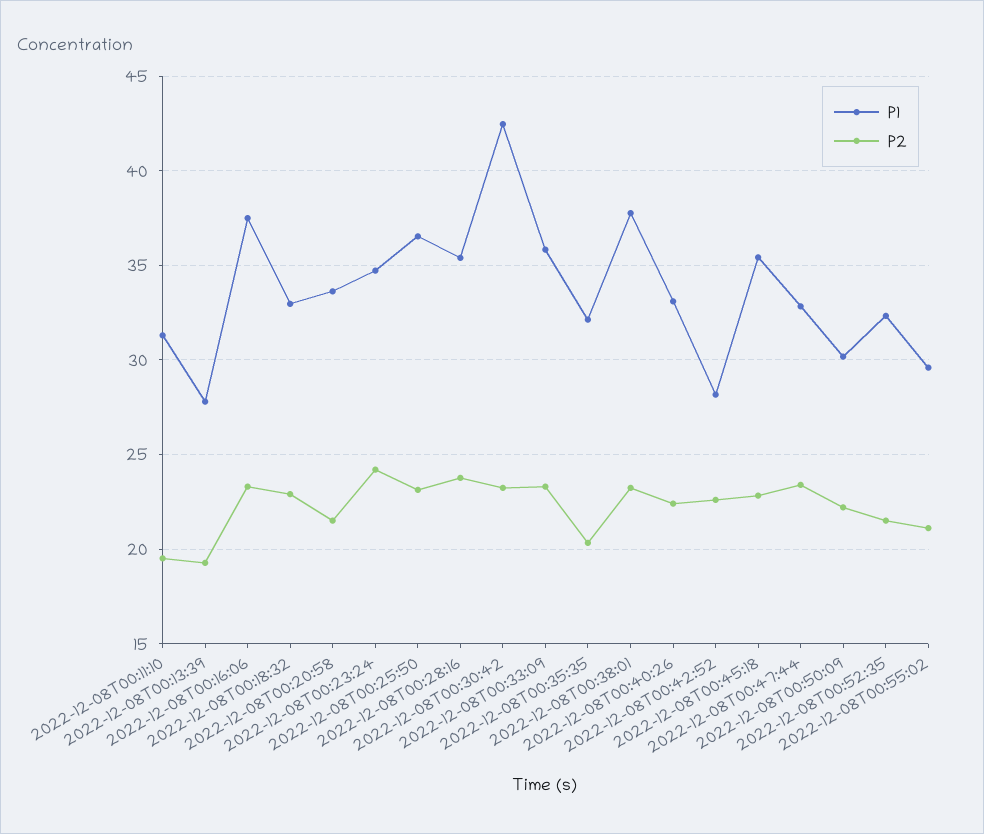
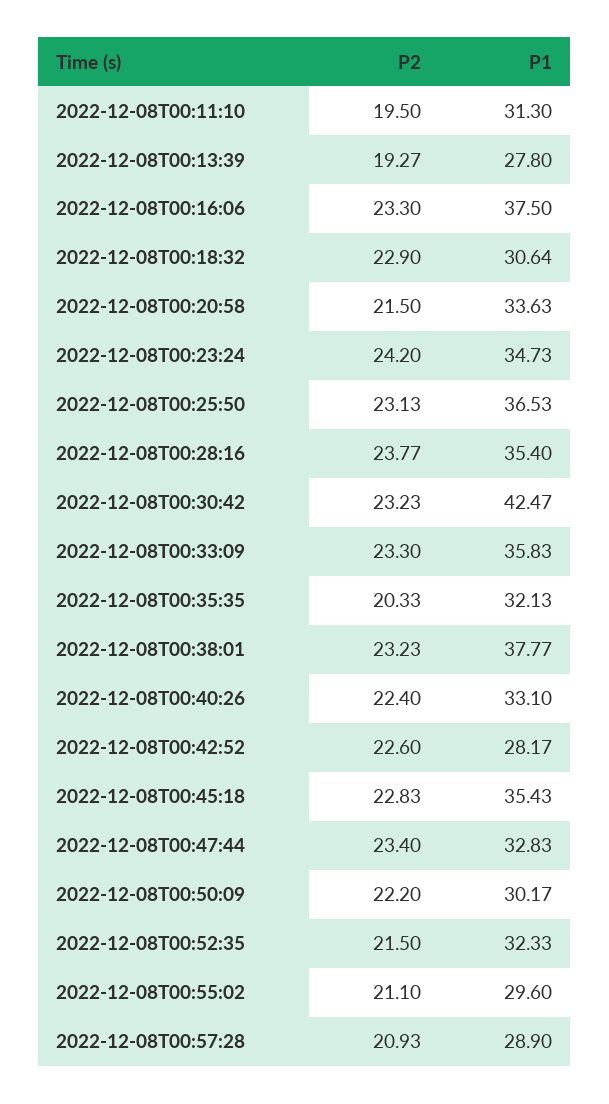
  {
    "P1": {
      "2022-12-08T00:11:10": 31.3,
      "2022-12-08T00:13:39": 27.8,
      "2022-12-08T00:16:06": 37.5,
-     "2022-12-08T00:18:32": 33,
+     "2022-12-08T00:18:32": 30.64,
      "2022-12-08T00:20:58": 33.63,
      "2022-12-08T00:23:24": 34.73,
      "2022-12-08T00:25:50": 36.53,
      "2022-12-08T00:28:16": 35.4,
      "2022-12-08T00:30:42": 42.47,
      "2022-12-08T00:33:09": 35.83,
      "2022-12-08T00:35:35": 32.13,
      "2022-12-08T00:38:01": 37.77,
      "2022-12-08T00:40:26": 33.1,
      "2022-12-08T00:42:52": 28.17,
      "2022-12-08T00:45:18": 35.43,
      "2022-12-08T00:47:44": 32.83,
      "2022-12-08T00:50:09": 30.17,
      "2022-12-08T00:52:35": 32.33,
-     "2022-12-08T00:55:02": 29.6
+     "2022-12-08T00:55:02": 29.6,
+     "2022-12-08T00:57:28": 28.9
    },
    "P2": {
      "2022-12-08T00:11:10": 19.5,
      "2022-12-08T00:13:39": 19.27,
      "2022-12-08T00:16:06": 23.3,
      "2022-12-08T00:18:32": 22.9,
      "2022-12-08T00:20:58": 21.5,
      "2022-12-08T00:23:24": 24.2,
      "2022-12-08T00:25:50": 23.13,
      "2022-12-08T00:28:16": 23.77,
      "2022-12-08T00:30:42": 23.23,
      "2022-12-08T00:33:09": 23.3,
      "2022-12-08T00:35:35": 20.33,
      "2022-12-08T00:38:01": 23.23,
      "2022-12-08T00:40:26": 22.4,
      "2022-12-08T00:42:52": 22.6,
      "2022-12-08T00:45:18": 22.83,
      "2022-12-08T00:47:44": 23.4,
      "2022-12-08T00:50:09": 22.2,
      "2022-12-08T00:52:35": 21.5,
-     "2022-12-08T00:55:02": 21.1
+     "2022-12-08T00:55:02": 21.1,
+     "2022-12-08T00:57:28": 20.93
    }
  }

